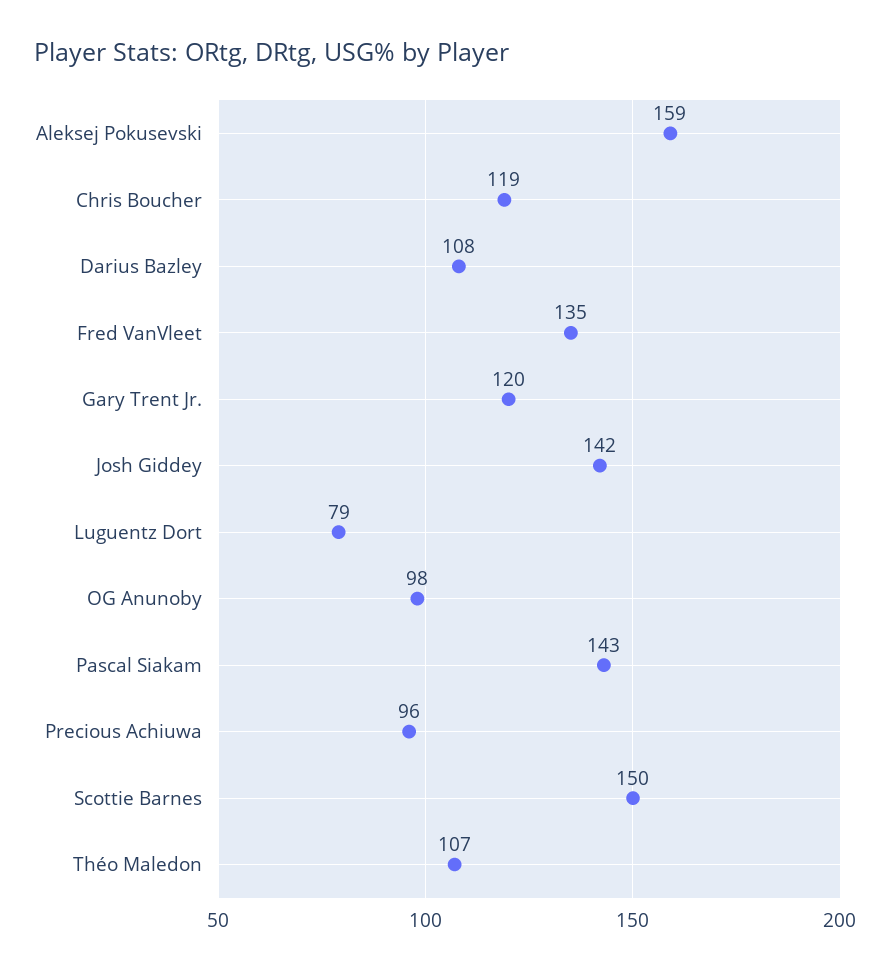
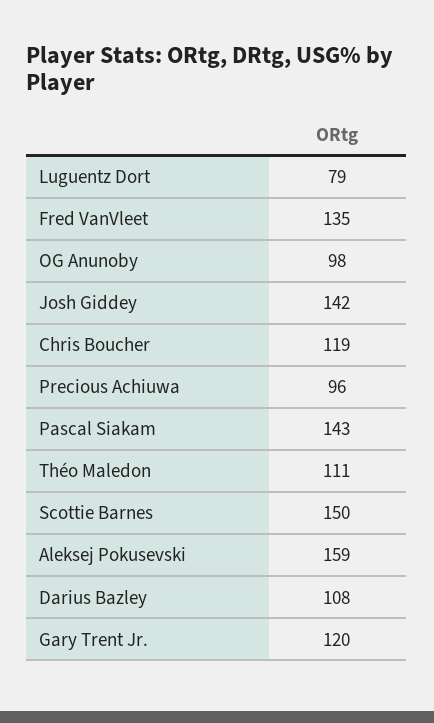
  {
    "Aleksej Pokusevski": 159,
    "Chris Boucher": 119,
    "Darius Bazley": 108,
    "Fred VanVleet": 135,
    "Gary Trent Jr.": 120,
    "Josh Giddey": 142,
    "Luguentz Dort": 79,
    "OG Anunoby": 98,
    "Pascal Siakam": 143,
    "Precious Achiuwa": 96,
    "Scottie Barnes": 150,
-   "Théo Maledon": 107
+   "Théo Maledon": 111
  }

